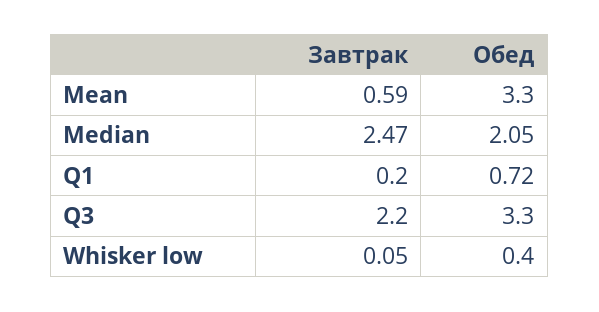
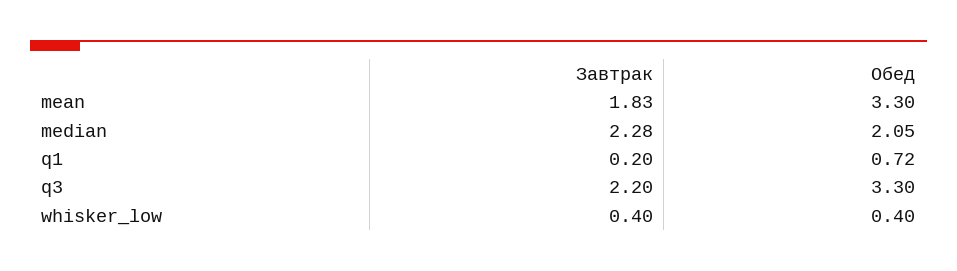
  {
    "Завтрак": {
-     "Mean": 0.59,
+     "Mean": 1.83,
-     "Median": 2.47,
+     "Median": 2.28,
      "Q1": 0.2,
      "Q3": 2.2,
-     "Whisker low": 0.05
+     "Whisker low": 0.4
    },
    "Обед": {
      "Mean": 3.3,
      "Median": 2.05,
      "Q1": 0.72,
      "Q3": 3.3,
      "Whisker low": 0.4
    }
  }

